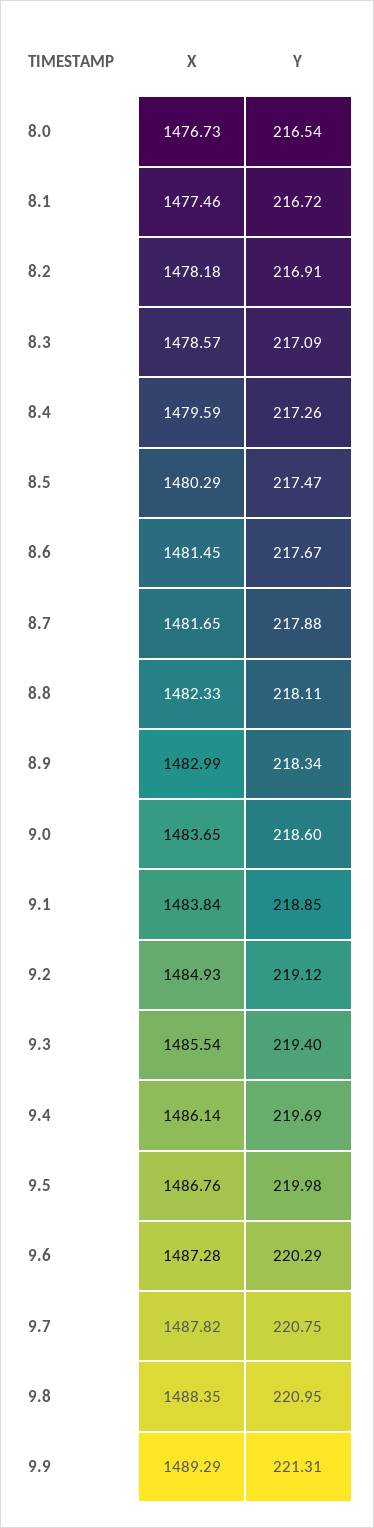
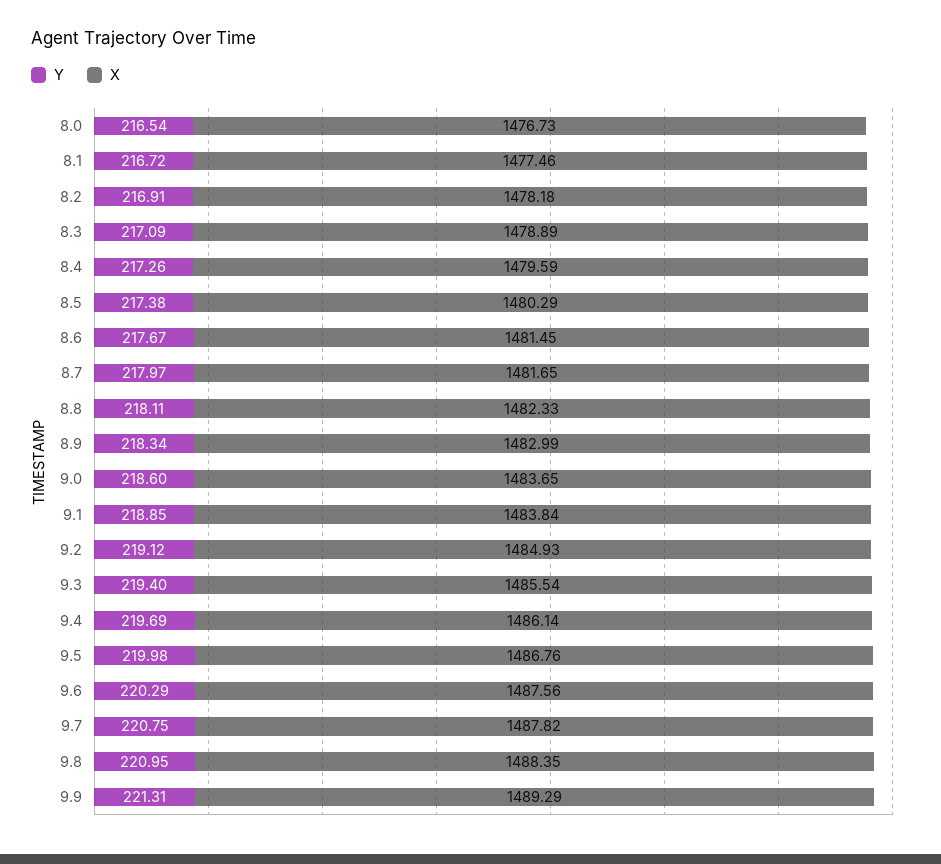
  {
    "X": {
      "8.0": 1476.73,
      "8.1": 1477.46,
      "8.2": 1478.18,
-     "8.3": 1478.57,
+     "8.3": 1478.89,
      "8.4": 1479.59,
      "8.5": 1480.29,
      "8.6": 1481.45,
      "8.7": 1481.65,
      "8.8": 1482.33,
      "8.9": 1482.99,
      "9.0": 1483.65,
      "9.1": 1483.84,
      "9.2": 1484.93,
      "9.3": 1485.54,
      "9.4": 1486.14,
      "9.5": 1486.76,
-     "9.6": 1487.28,
+     "9.6": 1487.56,
      "9.7": 1487.82,
      "9.8": 1488.35,
      "9.9": 1489.29
    },
    "Y": {
      "8.0": 216.54,
      "8.1": 216.72,
      "8.2": 216.91,
      "8.3": 217.09,
      "8.4": 217.26,
-     "8.5": 217.47,
+     "8.5": 217.38,
      "8.6": 217.67,
-     "8.7": 217.88,
+     "8.7": 217.97,
      "8.8": 218.11,
      "8.9": 218.34,
      "9.0": 218.6,
      "9.1": 218.85,
      "9.2": 219.12,
      "9.3": 219.4,
      "9.4": 219.69,
      "9.5": 219.98,
      "9.6": 220.29,
      "9.7": 220.75,
      "9.8": 220.95,
      "9.9": 221.31
    }
  }

